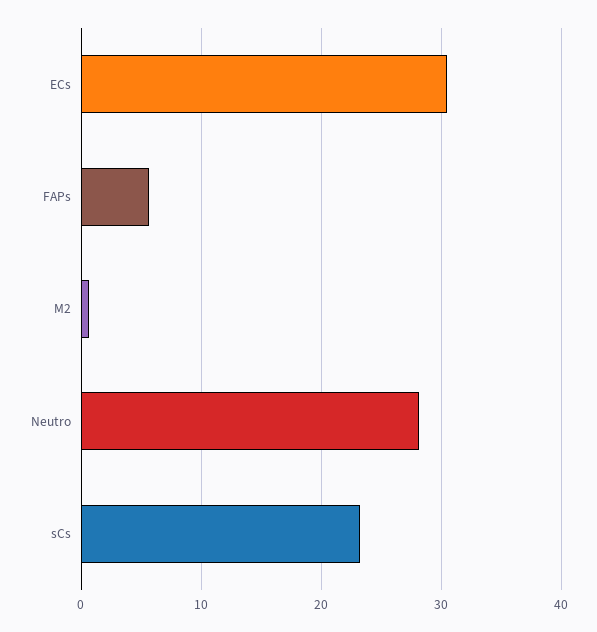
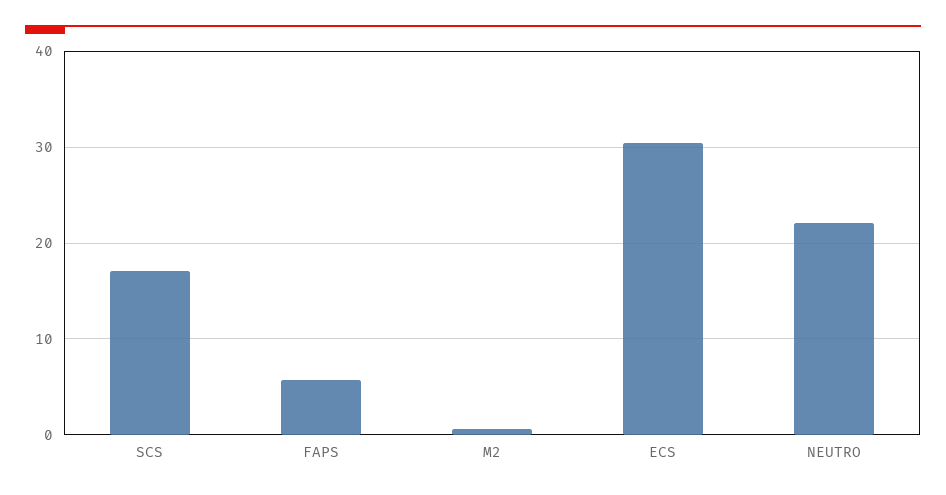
  {
    "ECs": 30,
    "FAPs": 6,
    "M2": 1,
-   "Neutro": 28,
+   "Neutro": 22,
-   "sCs": 23
+   "sCs": 17
  }

